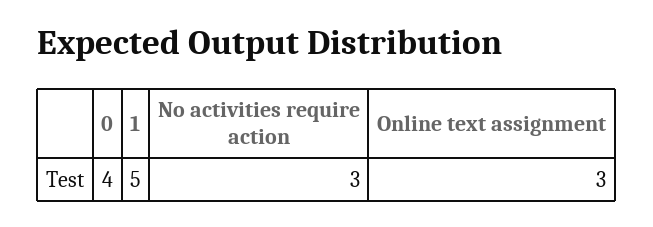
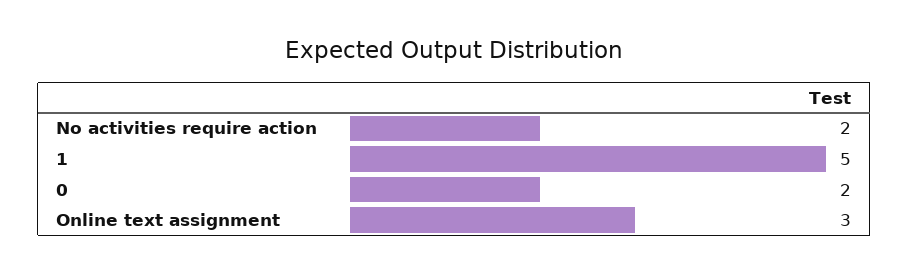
  {
-   "0": 4,
+   "0": 2,
    "1": 5,
-   "No activities require action": 3,
+   "No activities require action": 2,
    "Online text assignment": 3
  }

